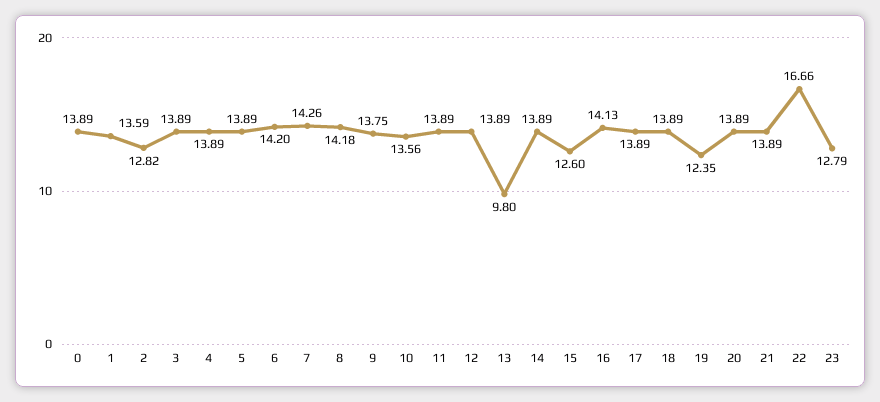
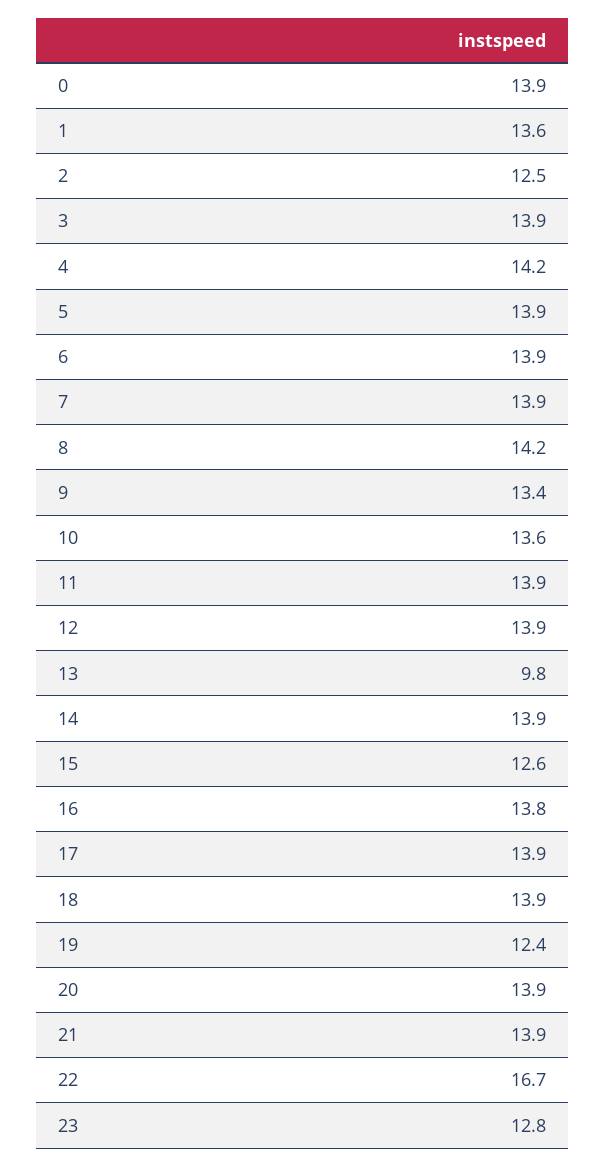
  {
    "0": 13.89,
    "1": 13.59,
-   "2": 12.82,
+   "2": 12.5,
    "3": 13.89,
-   "4": 13.89,
+   "4": 14.2,
    "5": 13.89,
-   "6": 14.2,
+   "6": 13.9,
-   "7": 14.26,
+   "7": 13.9,
    "8": 14.18,
-   "9": 13.75,
+   "9": 13.4,
    "10": 13.56,
    "11": 13.89,
    "12": 13.89,
    "13": 9.8,
    "14": 13.89,
    "15": 12.6,
-   "16": 14.13,
+   "16": 13.8,
    "17": 13.89,
    "18": 13.89,
    "19": 12.35,
    "20": 13.89,
    "21": 13.89,
    "22": 16.66,
    "23": 12.79
  }

